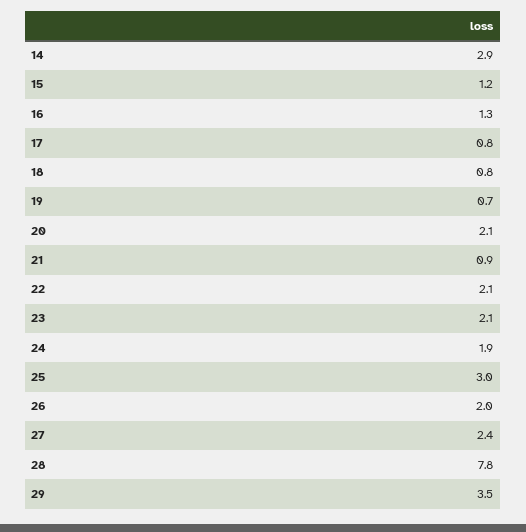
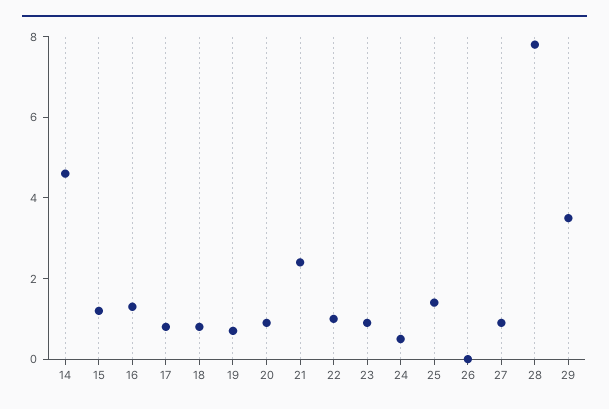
  {
-   "14": 2.9,
+   "14": 4.5,
    "15": 1.2,
    "16": 1.3,
    "17": 0.8,
    "18": 0.8,
    "19": 0.7,
-   "20": 2.1,
+   "20": 1,
-   "21": 0.9,
+   "21": 2.5,
-   "22": 2.1,
+   "22": 1,
-   "23": 2.1,
+   "23": 1,
-   "24": 1.9,
+   "24": 0.5,
-   "25": 3,
+   "25": 1.5,
-   "26": 2,
+   "26": 0,
-   "27": 2.4,
+   "27": 1,
    "28": 7.8,
    "29": 3.5
  }

